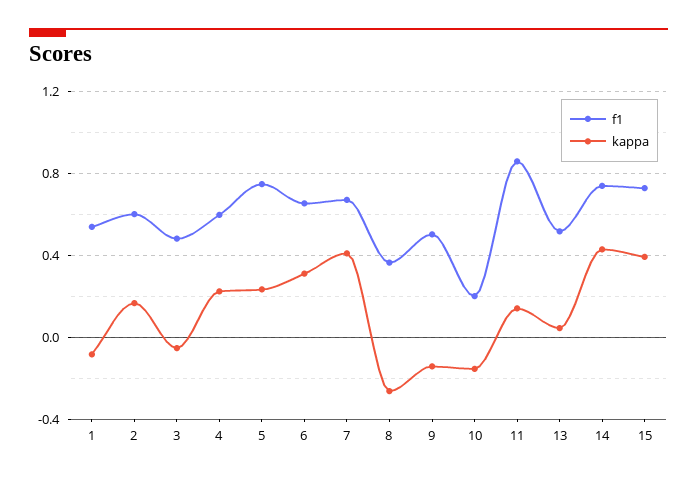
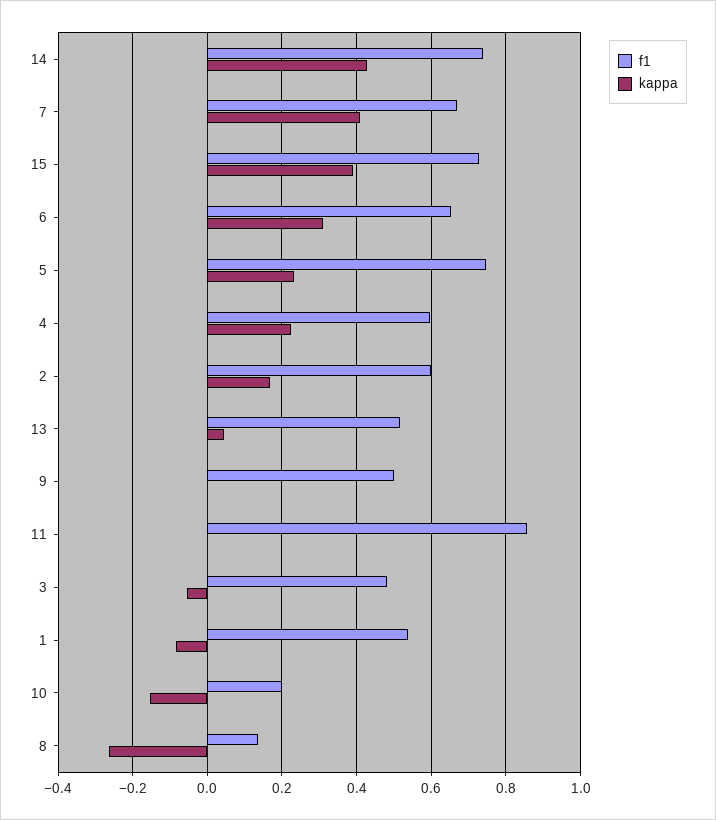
  {
    "f1": {
      "1": 0.54,
      "2": 0.6,
      "3": 0.48,
      "4": 0.6,
      "5": 0.74,
      "6": 0.66,
      "7": 0.66,
-     "8": 0.35,
+     "8": 0.14,
      "9": 0.5,
      "10": 0.2,
      "11": 0.86,
      "13": 0.52,
      "14": 0.74,
      "15": 0.72
    },
    "kappa": {
      "1": -0.08,
      "2": 0.16,
      "3": -0.06,
      "4": 0.22,
      "5": 0.24,
      "6": 0.3,
      "7": 0.4,
      "8": -0.26,
-     "9": -0.15,
+     "9": 0,
      "10": -0.16,
-     "11": 0.15,
+     "11": 0,
      "13": 0.04,
      "14": 0.42,
      "15": 0.4
    }
  }

